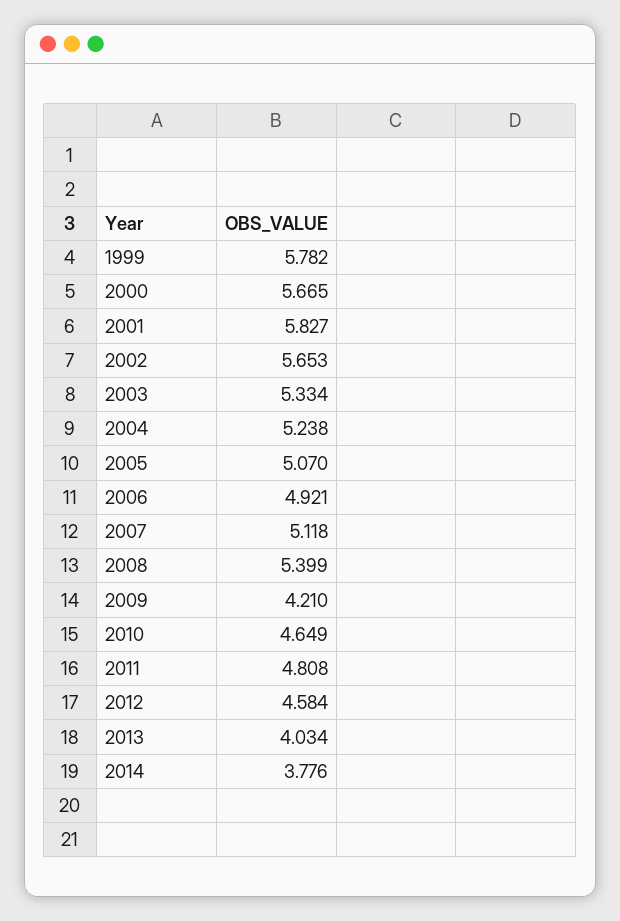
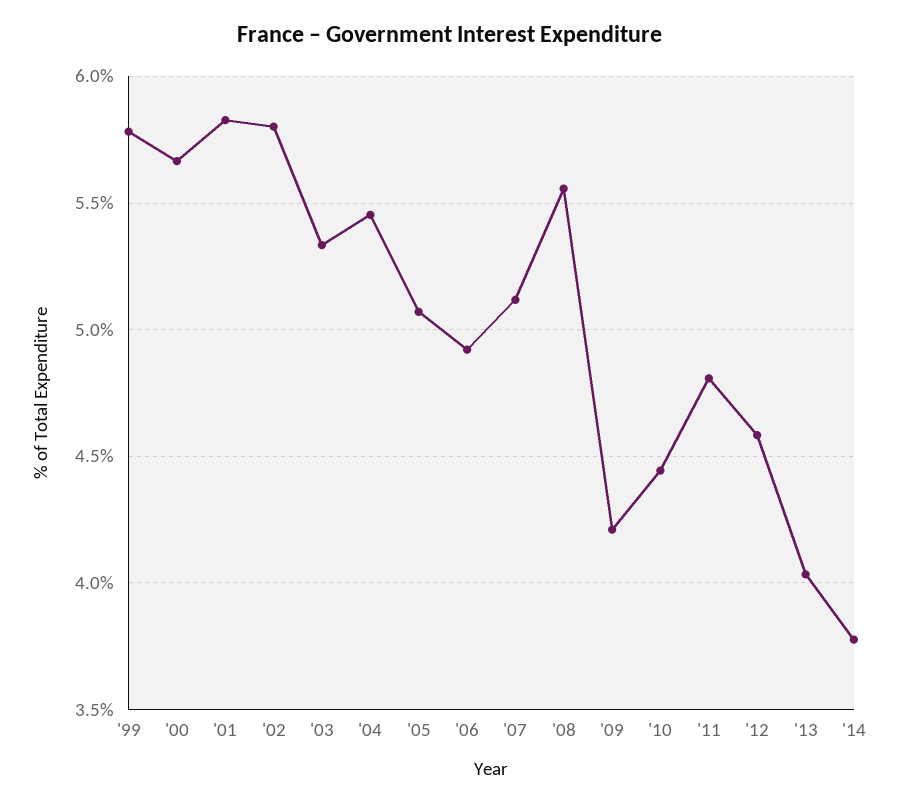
  {
    "1999": 5.782,
    "2000": 5.665,
    "2001": 5.827,
-   "2002": 5.653,
+   "2002": 5.8,
    "2003": 5.334,
-   "2004": 5.238,
+   "2004": 5.45,
    "2005": 5.07,
    "2006": 4.921,
    "2007": 5.118,
-   "2008": 5.399,
+   "2008": 5.55,
    "2009": 4.21,
-   "2010": 4.649,
+   "2010": 4.45,
    "2011": 4.808,
    "2012": 4.584,
    "2013": 4.034,
    "2014": 3.776
  }

